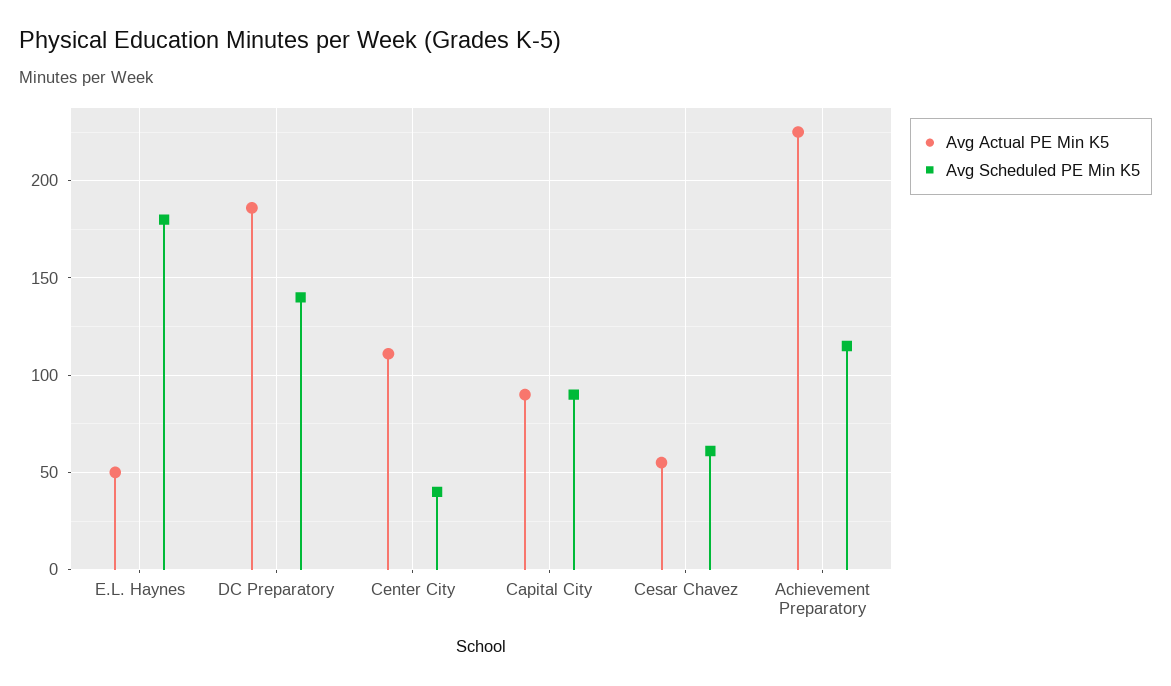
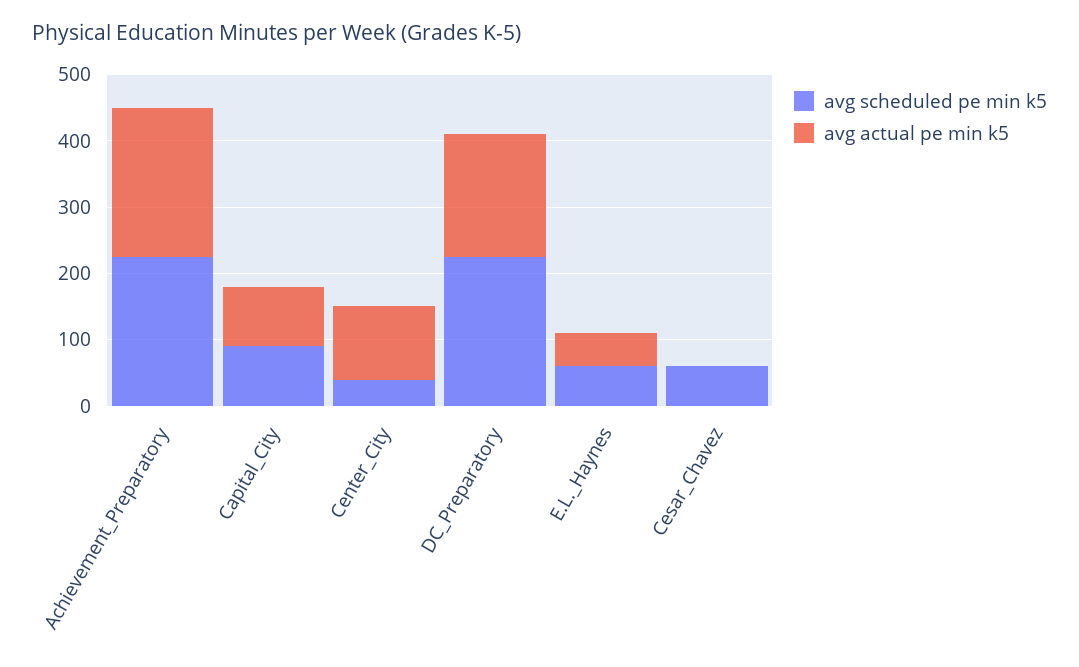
  {
    "Avg Actual PE Min K5": {
      "E.L. Haynes": 50,
      "DC Preparatory": 185,
      "Center City": 110,
      "Capital City": 90,
-     "Cesar Chavez": 55,
+     "Cesar Chavez": 0,
      "Achievement Preparatory": 225
    },
    "Avg Scheduled PE Min K5": {
-     "E.L. Haynes": 180,
+     "E.L. Haynes": 60,
-     "DC Preparatory": 140,
+     "DC Preparatory": 220,
      "Center City": 40,
      "Capital City": 90,
      "Cesar Chavez": 60,
-     "Achievement Preparatory": 115
+     "Achievement Preparatory": 220
    }
  }

